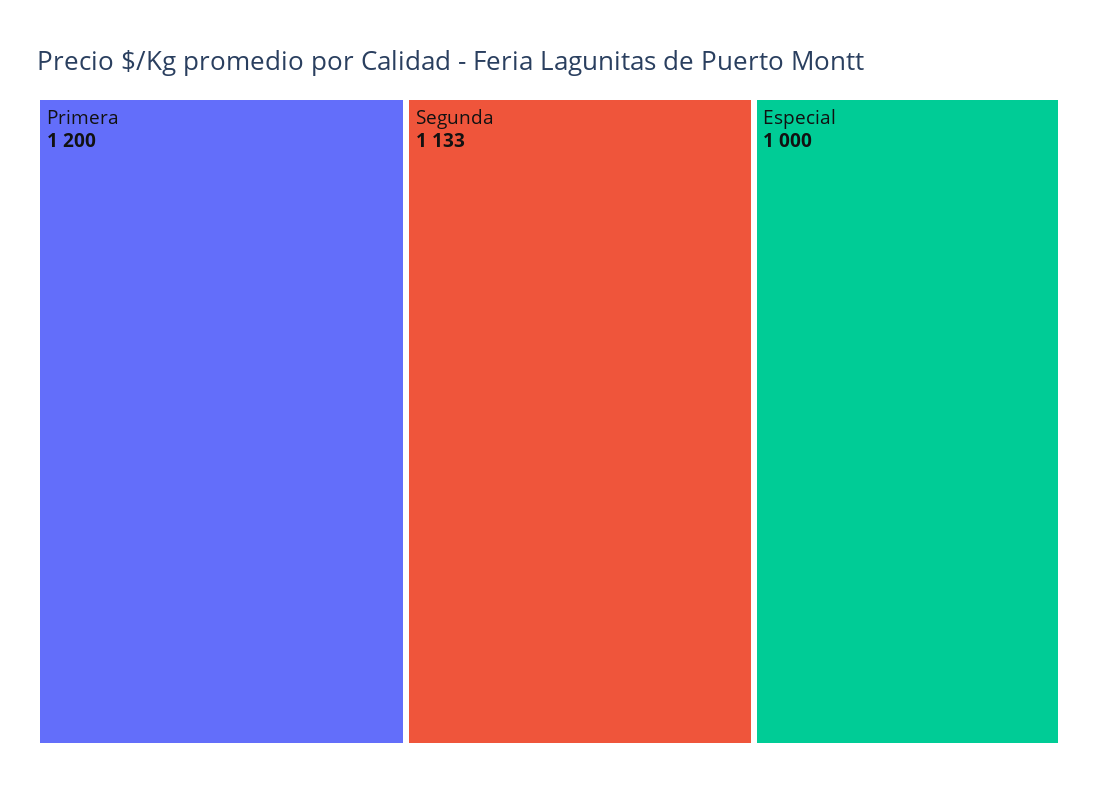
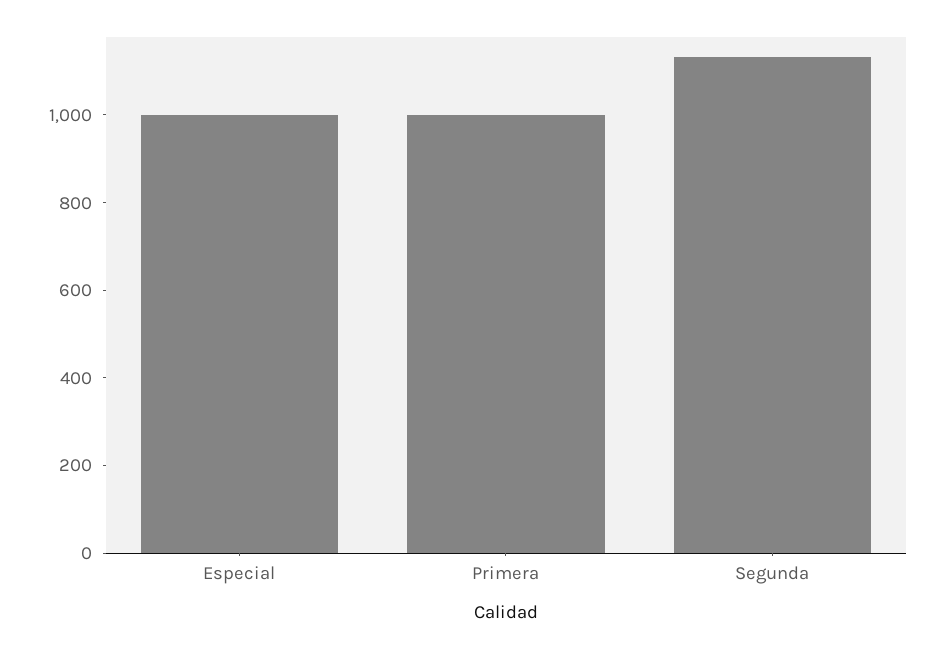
  {
-   "Primera": 1200,
+   "Primera": 1000,
    "Segunda": 1133,
    "Especial": 1000
  }

